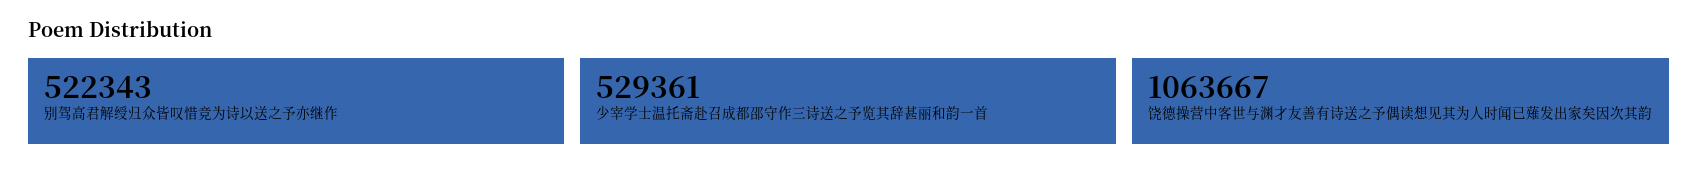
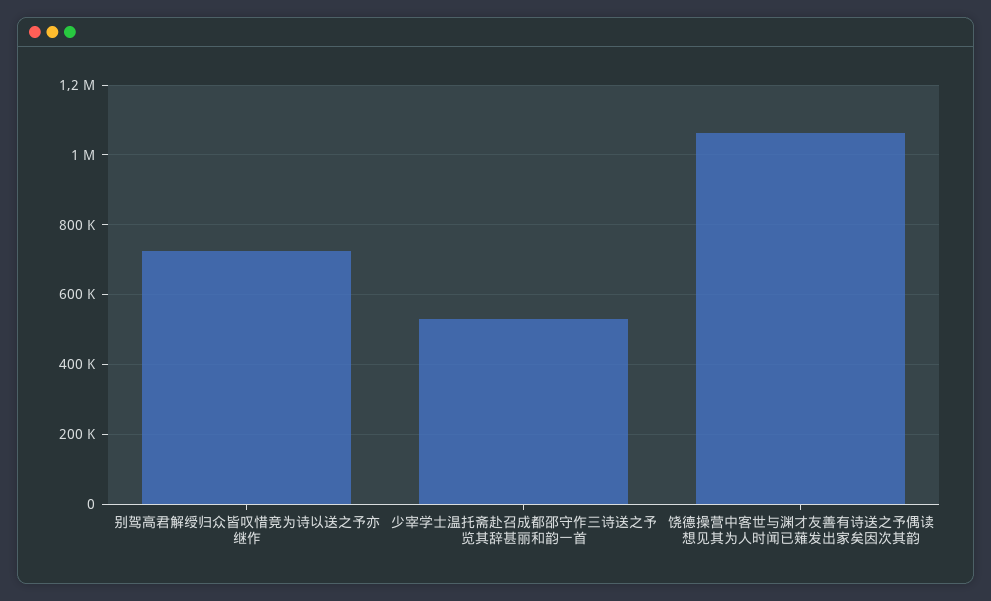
  {
-   "别驾高君解绶归众皆叹惜竞为诗以送之予亦继作": 522343,
+   "别驾高君解绶归众皆叹惜竞为诗以送之予亦继作": 720000,
    "少宰学士温托斋赴召成都邵守作三诗送之予览其辞甚丽和韵一首": 529361,
    "饶德操营中客世与渊才友善有诗送之予偶读想见其为人时闻已薙发出家矣因次其韵": 1063667
  }

